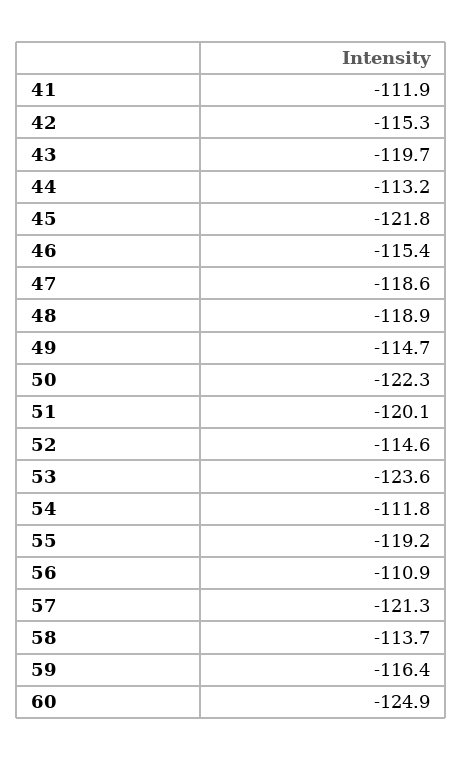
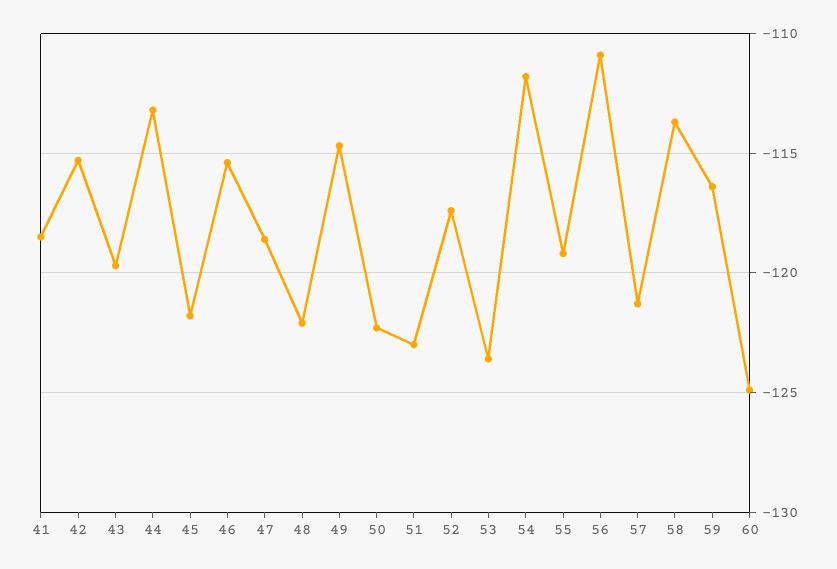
  {
-   "41": -111.9,
+   "41": -118.5,
    "42": -115.3,
    "43": -119.7,
    "44": -113.2,
    "45": -121.8,
    "46": -115.4,
    "47": -118.6,
-   "48": -118.9,
+   "48": -122,
    "49": -114.7,
    "50": -122.3,
-   "51": -120.1,
+   "51": -123,
-   "52": -114.6,
+   "52": -117.5,
    "53": -123.6,
    "54": -111.8,
    "55": -119.2,
    "56": -110.9,
    "57": -121.3,
    "58": -113.7,
    "59": -116.4,
    "60": -124.9
  }

